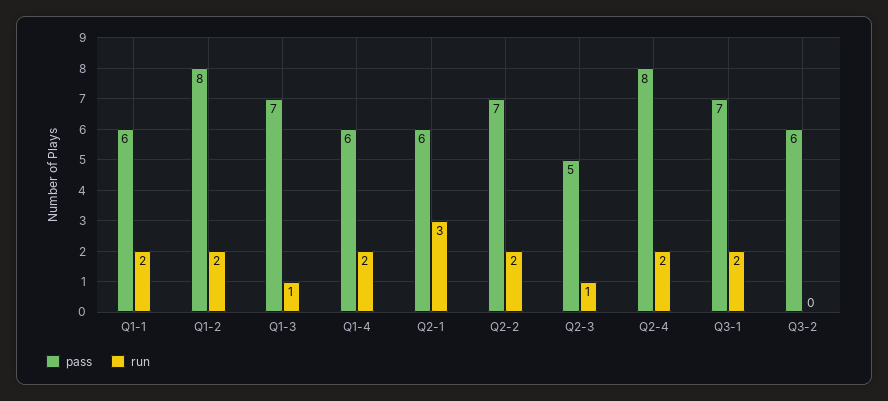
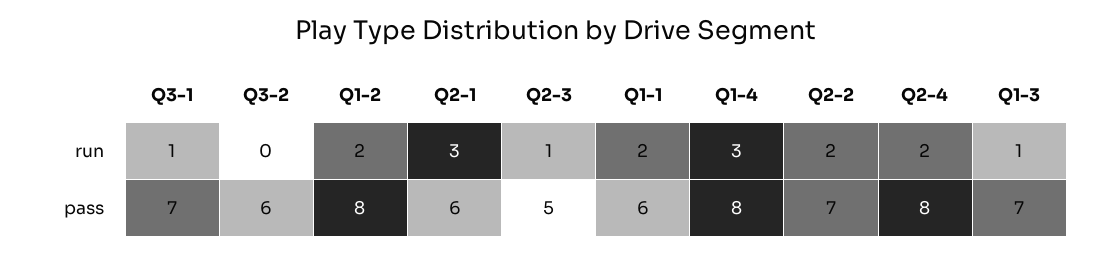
  {
    "pass": {
      "Q1-1": 6,
      "Q1-2": 8,
      "Q1-3": 7,
-     "Q1-4": 6,
+     "Q1-4": 8,
      "Q2-1": 6,
      "Q2-2": 7,
      "Q2-3": 5,
      "Q2-4": 8,
      "Q3-1": 7,
      "Q3-2": 6
    },
    "run": {
      "Q1-1": 2,
      "Q1-2": 2,
      "Q1-3": 1,
-     "Q1-4": 2,
+     "Q1-4": 3,
      "Q2-1": 3,
      "Q2-2": 2,
      "Q2-3": 1,
      "Q2-4": 2,
-     "Q3-1": 2,
+     "Q3-1": 1,
      "Q3-2": 0
    }
  }

